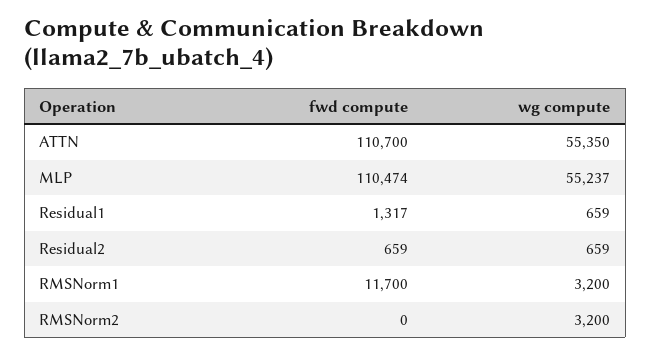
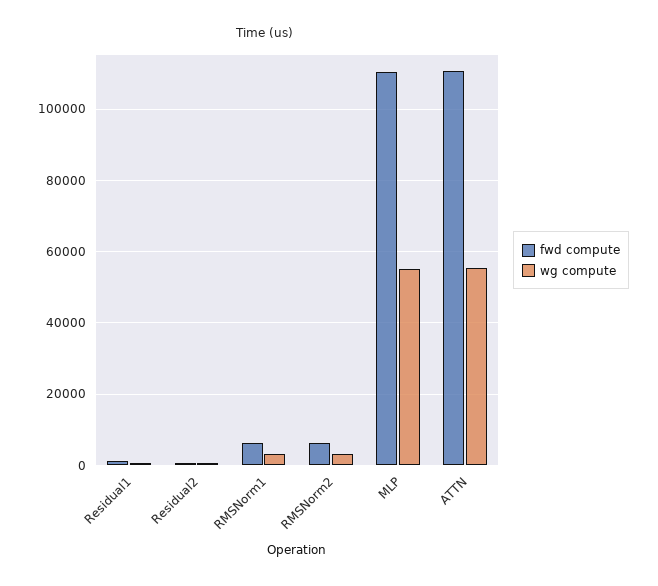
  {
    "fwd compute": {
      "ATTN": 110700,
      "MLP": 110474,
      "Residual1": 1317,
      "Residual2": 659,
-     "RMSNorm1": 11700,
+     "RMSNorm1": 6000,
-     "RMSNorm2": 0
+     "RMSNorm2": 6000
    },
    "wg compute": {
      "ATTN": 55350,
      "MLP": 55237,
      "Residual1": 659,
      "Residual2": 659,
      "RMSNorm1": 3200,
      "RMSNorm2": 3200
    }
  }

